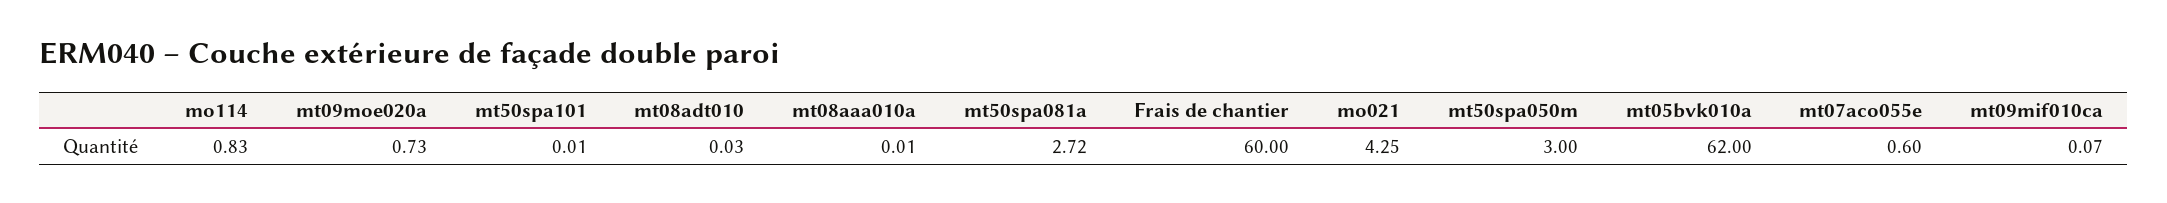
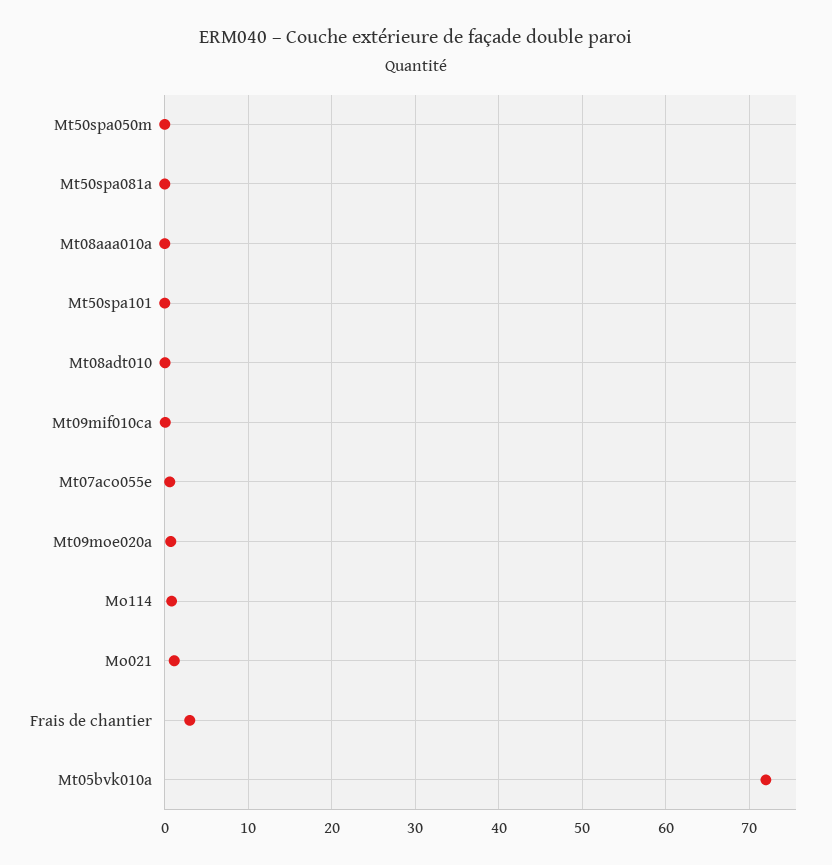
  {
    "mo114": 0.83,
    "mt09moe020a": 0.73,
    "mt50spa101": 0.01,
    "mt08adt010": 0.03,
    "mt08aaa010a": 0.01,
-   "mt50spa081a": 2.72,
+   "mt50spa081a": 0,
-   "Frais de chantier": 60,
+   "Frais de chantier": 3,
-   "mo021": 4.25,
+   "mo021": 1,
-   "mt50spa050m": 3,
+   "mt50spa050m": 0,
-   "mt05bvk010a": 62,
+   "mt05bvk010a": 72,
    "mt07aco055e": 0.6,
    "mt09mif010ca": 0.07
  }

